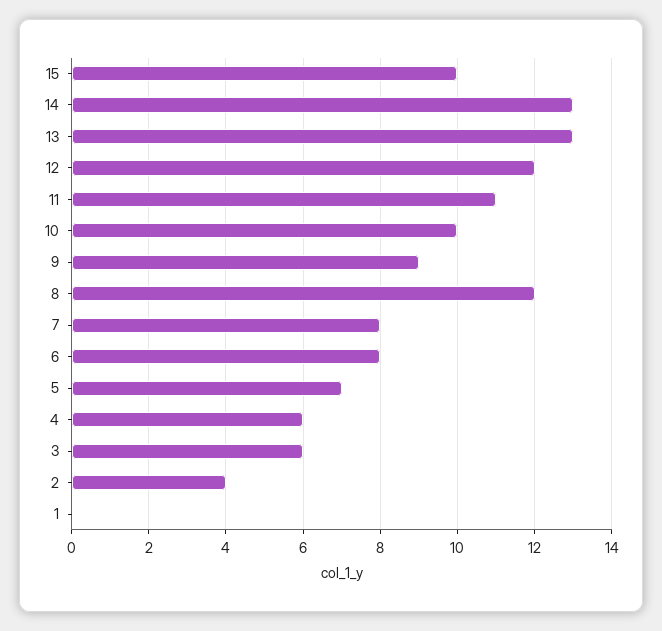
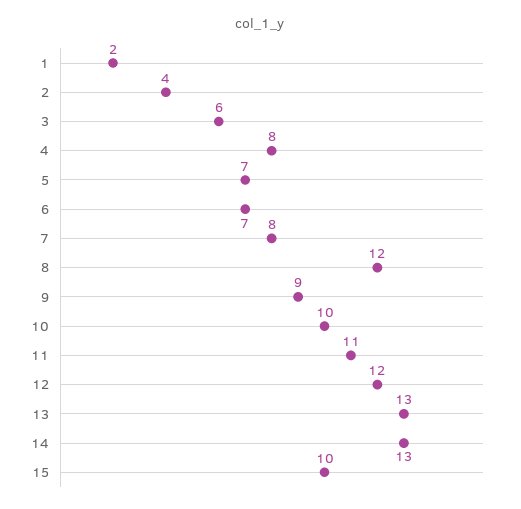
  {
    "15": 10,
    "14": 13,
    "13": 13,
    "12": 12,
    "11": 11,
    "10": 10,
    "9": 9,
    "8": 12,
    "7": 8,
-   "6": 8,
+   "6": 7,
    "5": 7,
-   "4": 6,
+   "4": 8,
    "3": 6,
    "2": 4,
-   "1": 0
+   "1": 2
  }

